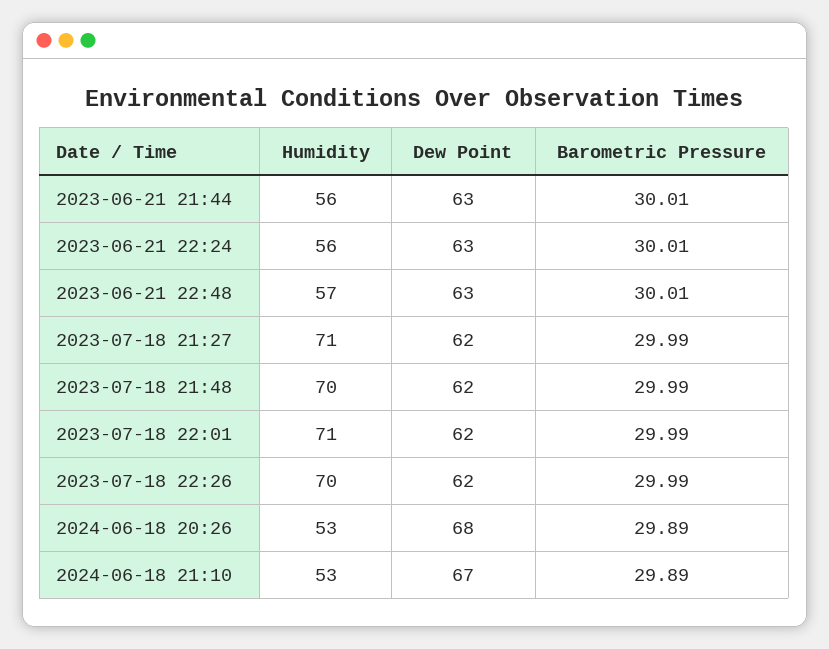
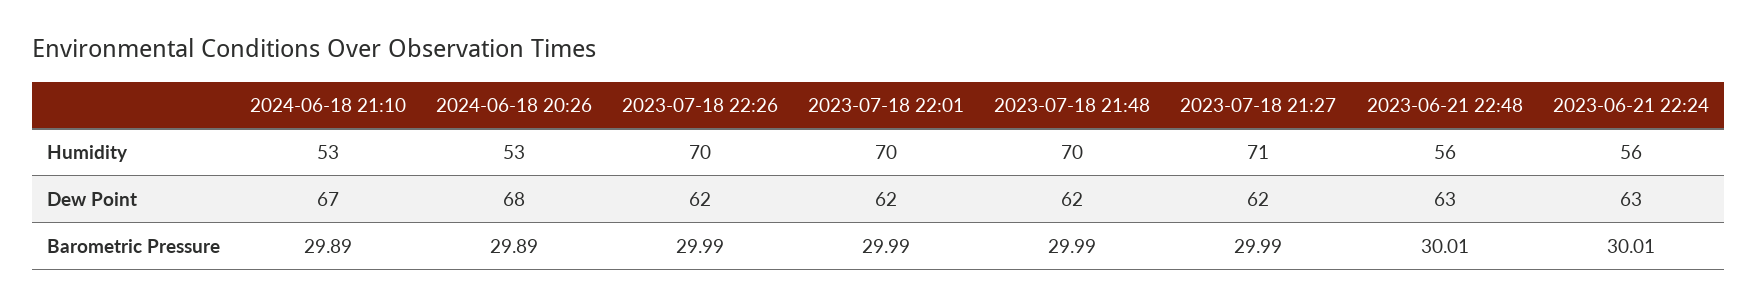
  {
    "Humidity": {
-     "2023-06-21 21:44": 56,
      "2023-06-21 22:24": 56,
-     "2023-06-21 22:48": 57,
+     "2023-06-21 22:48": 56,
      "2023-07-18 21:27": 71,
      "2023-07-18 21:48": 70,
-     "2023-07-18 22:01": 71,
+     "2023-07-18 22:01": 70,
      "2023-07-18 22:26": 70,
      "2024-06-18 20:26": 53,
      "2024-06-18 21:10": 53
    },
    "Dew Point": {
-     "2023-06-21 21:44": 63,
      "2023-06-21 22:24": 63,
      "2023-06-21 22:48": 63,
      "2023-07-18 21:27": 62,
      "2023-07-18 21:48": 62,
      "2023-07-18 22:01": 62,
      "2023-07-18 22:26": 62,
      "2024-06-18 20:26": 68,
      "2024-06-18 21:10": 67
    },
    "Barometric Pressure": {
-     "2023-06-21 21:44": 30.01,
      "2023-06-21 22:24": 30.01,
      "2023-06-21 22:48": 30.01,
      "2023-07-18 21:27": 29.99,
      "2023-07-18 21:48": 29.99,
      "2023-07-18 22:01": 29.99,
      "2023-07-18 22:26": 29.99,
      "2024-06-18 20:26": 29.89,
      "2024-06-18 21:10": 29.89
    }
  }

